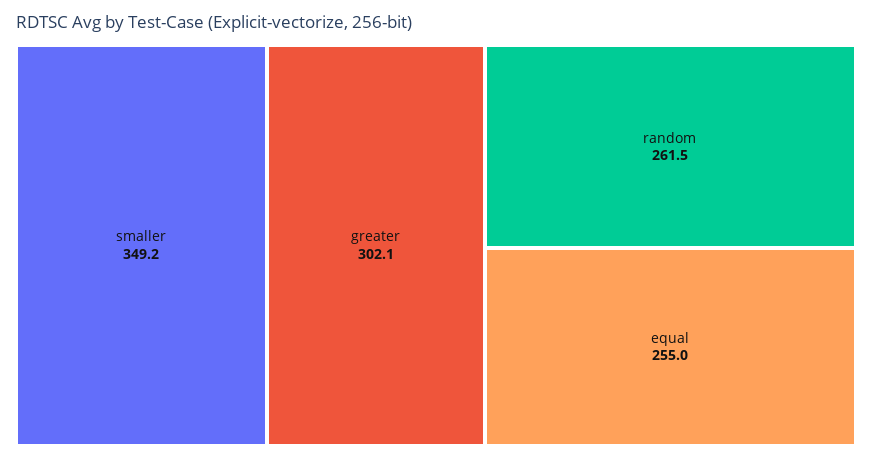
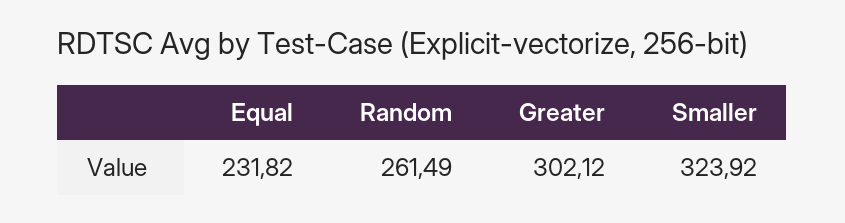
  {
-   "smaller": 349.2,
+   "smaller": 323.92,
    "greater": 302.12,
    "random": 261.49,
-   "equal": 255
+   "equal": 231.82
  }

